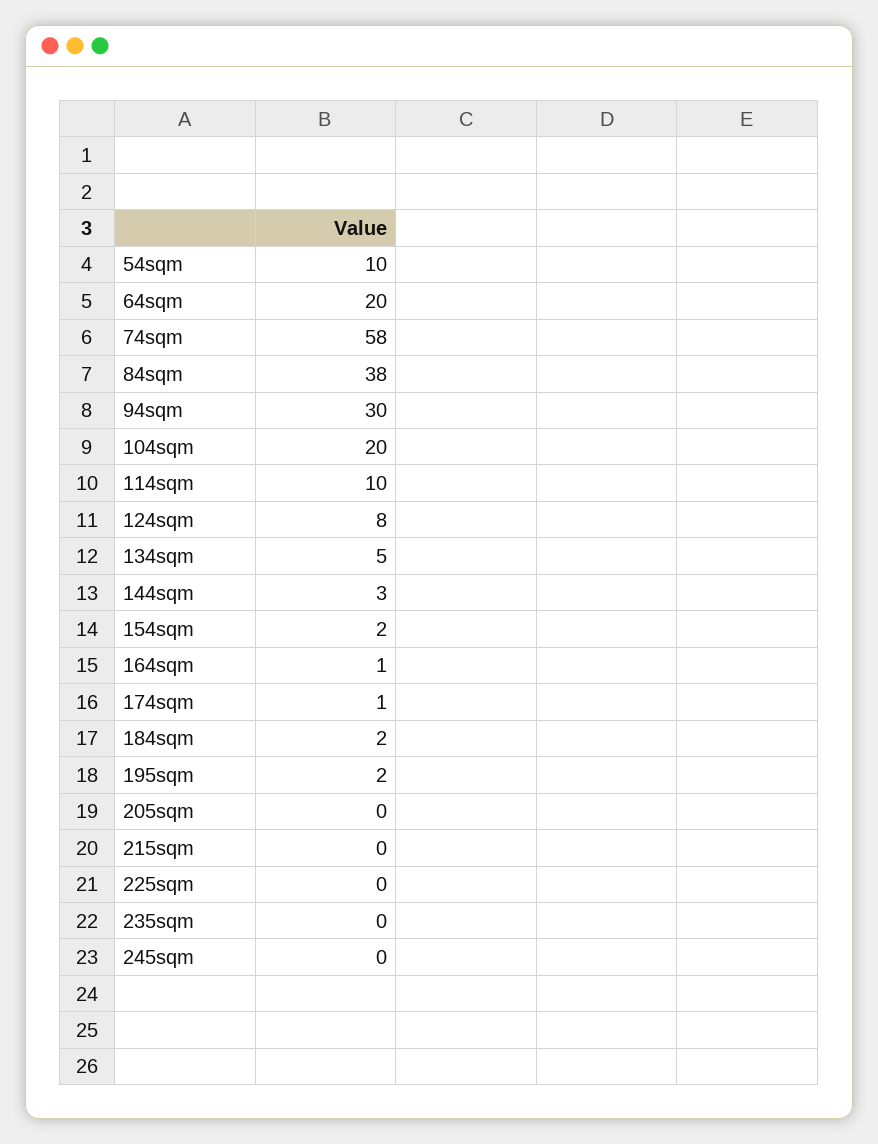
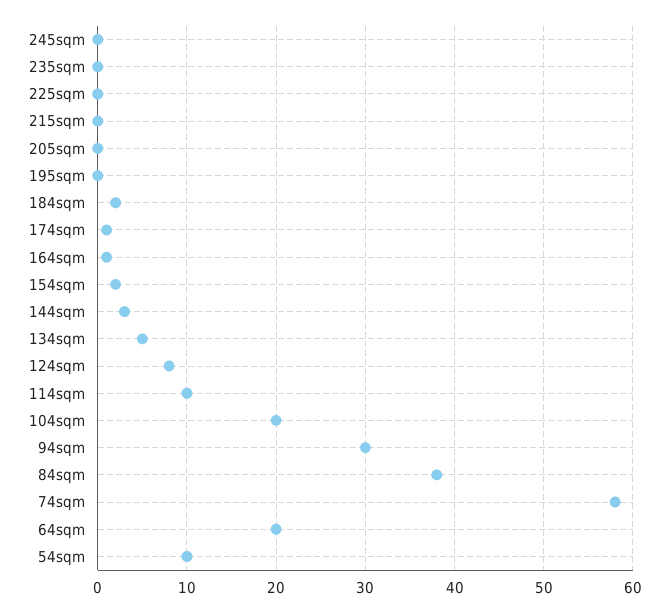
  {
    "54sqm": 10,
    "64sqm": 20,
    "74sqm": 58,
    "84sqm": 38,
    "94sqm": 30,
    "104sqm": 20,
    "114sqm": 10,
    "124sqm": 8,
    "134sqm": 5,
    "144sqm": 3,
    "154sqm": 2,
    "164sqm": 1,
    "174sqm": 1,
    "184sqm": 2,
-   "195sqm": 2,
+   "195sqm": 0,
    "205sqm": 0,
    "215sqm": 0,
    "225sqm": 0,
    "235sqm": 0,
    "245sqm": 0
  }

